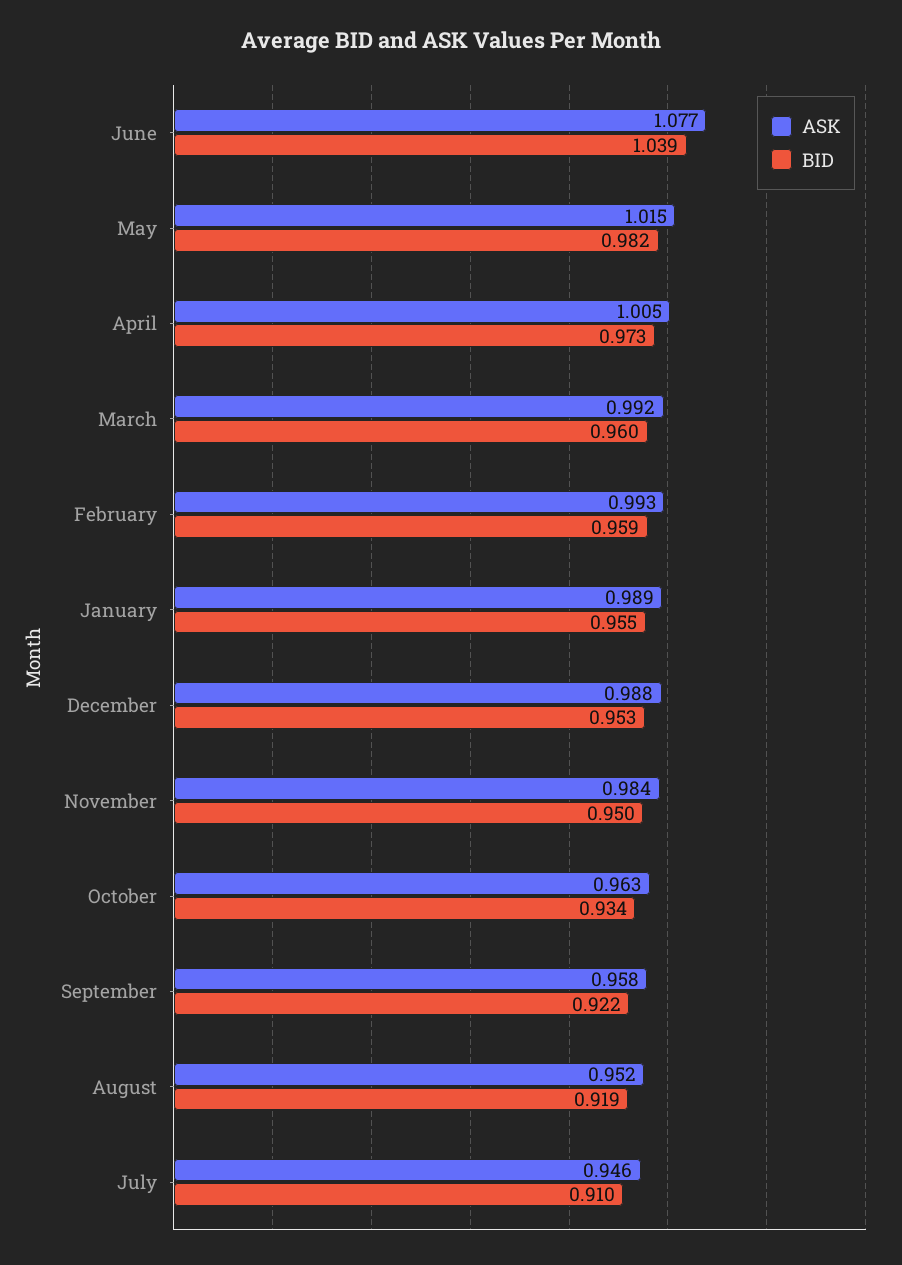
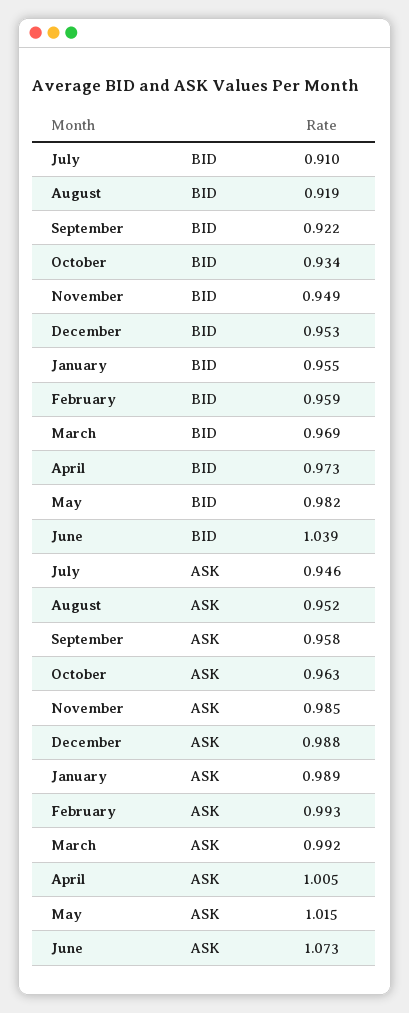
  {
    "ASK": {
-     "June": 1.077,
+     "June": 1.073,
      "May": 1.015,
      "April": 1.005,
      "March": 0.992,
      "February": 0.993,
      "January": 0.989,
      "December": 0.988,
-     "November": 0.984,
+     "November": 0.985,
      "October": 0.963,
      "September": 0.958,
      "August": 0.952,
      "July": 0.946
    },
    "BID": {
      "June": 1.039,
      "May": 0.982,
      "April": 0.973,
-     "March": 0.96,
+     "March": 0.969,
      "February": 0.959,
      "January": 0.955,
      "December": 0.953,
-     "November": 0.95,
+     "November": 0.949,
      "October": 0.934,
      "September": 0.922,
      "August": 0.919,
      "July": 0.91
    }
  }

